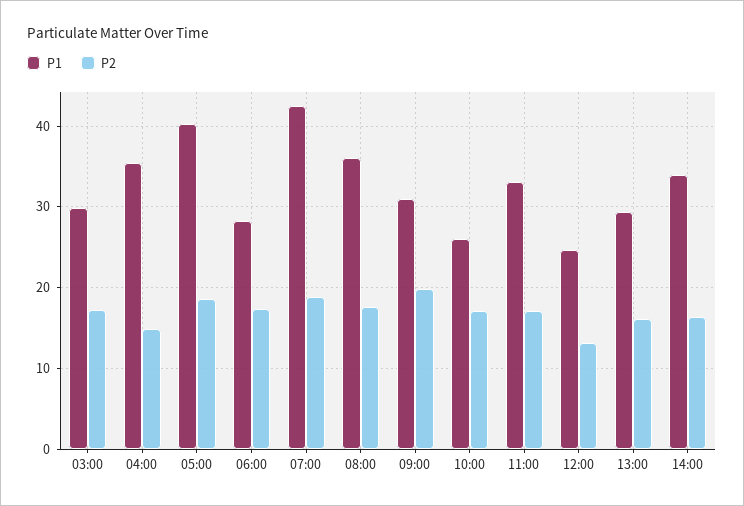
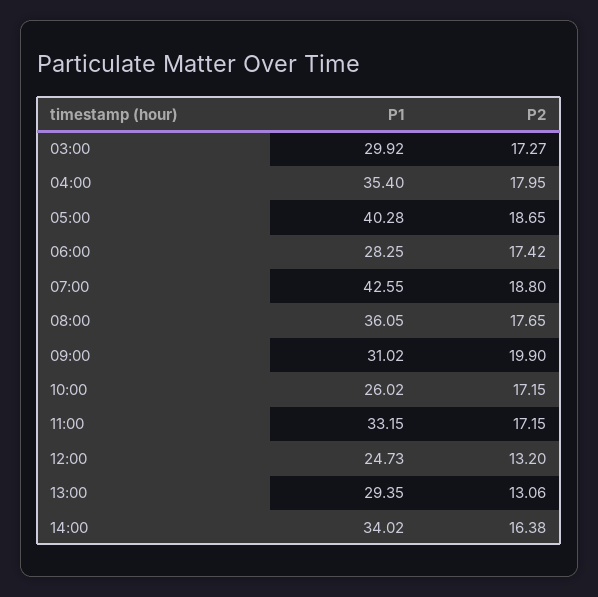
  {
    "P1": {
      "03:00": 29.92,
      "04:00": 35.4,
      "05:00": 40.28,
      "06:00": 28.25,
      "07:00": 42.55,
      "08:00": 36.05,
      "09:00": 31.02,
      "10:00": 26.02,
      "11:00": 33.15,
      "12:00": 24.73,
      "13:00": 29.35,
      "14:00": 34.02
    },
    "P2": {
      "03:00": 17.27,
-     "04:00": 15,
+     "04:00": 17.95,
      "05:00": 18.65,
      "06:00": 17.42,
      "07:00": 18.8,
      "08:00": 17.65,
      "09:00": 19.9,
      "10:00": 17.15,
      "11:00": 17.15,
      "12:00": 13.2,
-     "13:00": 16,
+     "13:00": 13.06,
      "14:00": 16.38
    }
  }

